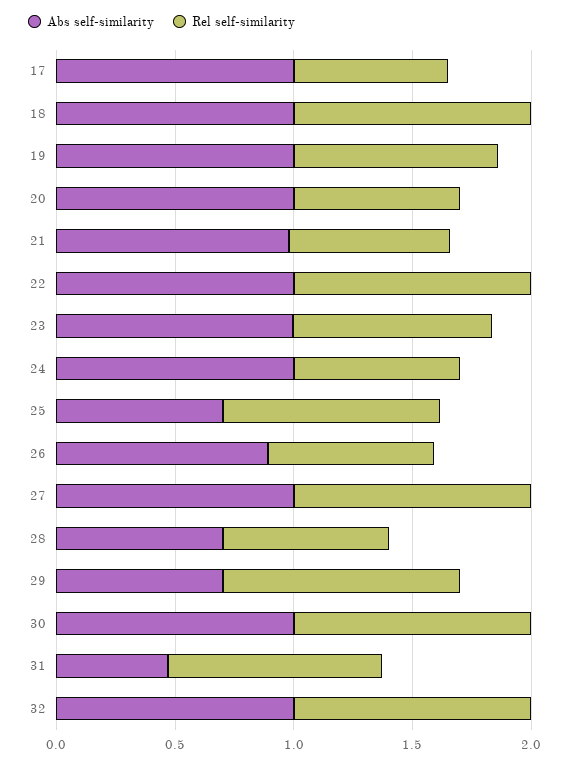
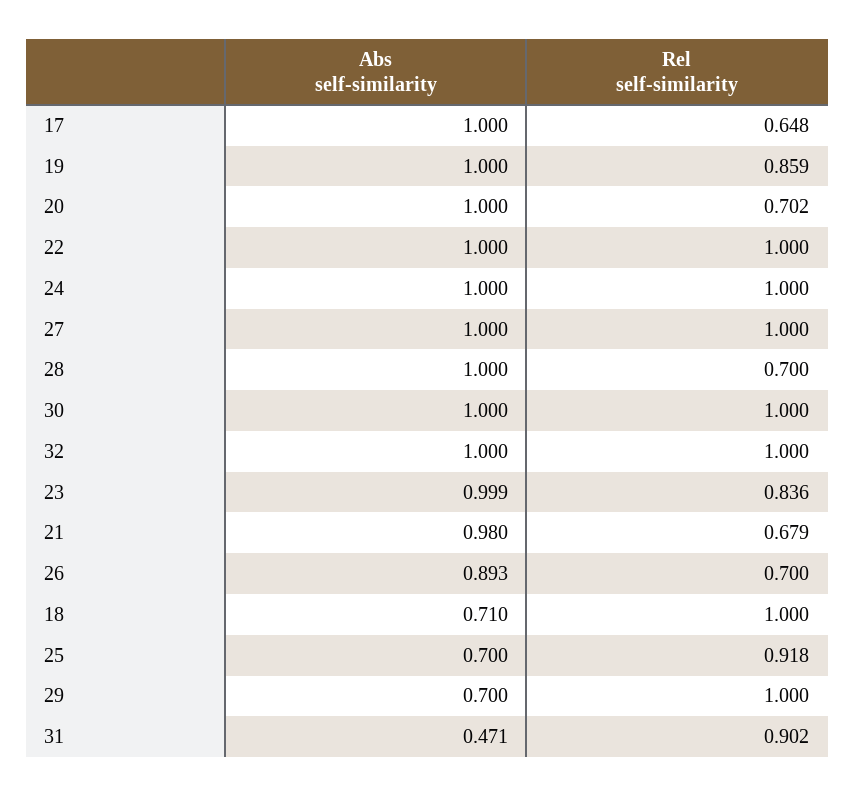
  {
    "Abs self-similarity": {
      "17": 1,
-     "18": 1,
+     "18": 0.71,
      "19": 1,
      "20": 1,
      "21": 0.98,
      "22": 1,
      "23": 0.999,
      "24": 1,
      "25": 0.7,
      "26": 0.893,
      "27": 1,
-     "28": 0.7,
+     "28": 1,
      "29": 0.7,
      "30": 1,
      "31": 0.471,
      "32": 1
    },
    "Rel self-similarity": {
      "17": 0.648,
      "18": 1,
      "19": 0.859,
      "20": 0.702,
      "21": 0.679,
      "22": 1,
      "23": 0.836,
-     "24": 0.7,
+     "24": 1,
      "25": 0.918,
      "26": 0.7,
      "27": 1,
      "28": 0.7,
      "29": 1,
      "30": 1,
      "31": 0.902,
      "32": 1
    }
  }

